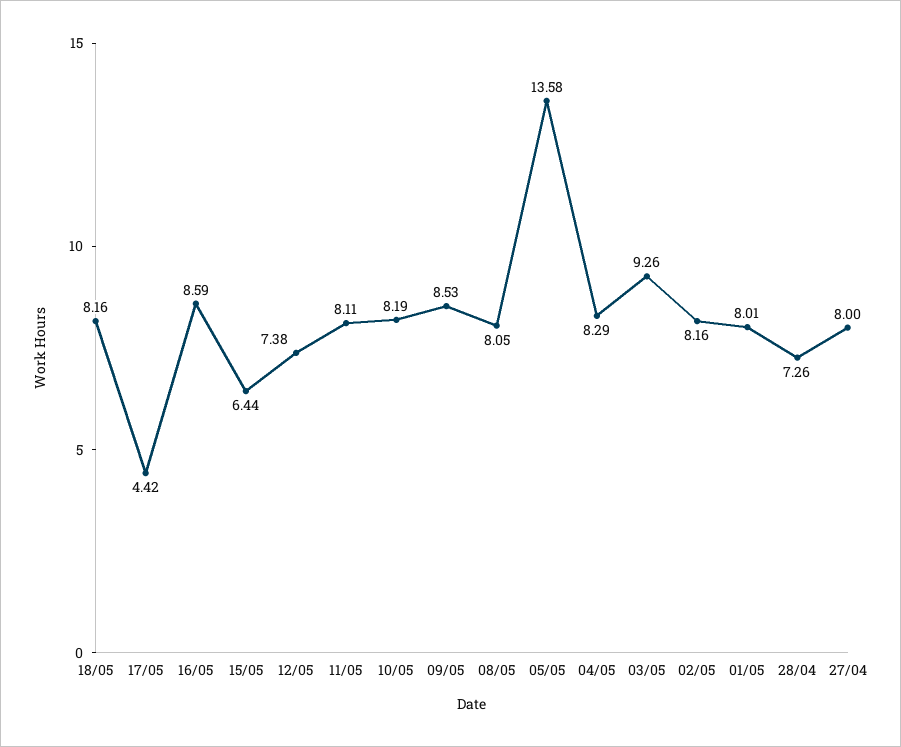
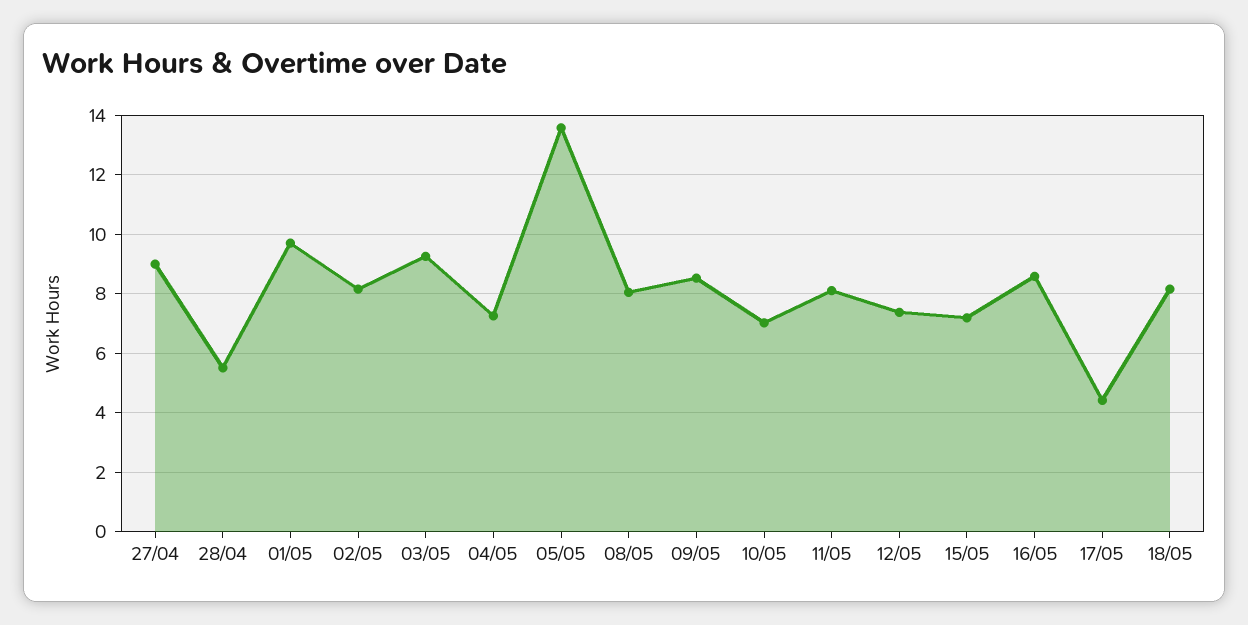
  {
    "18/05": 8.16,
    "17/05": 4.42,
    "16/05": 8.59,
-   "15/05": 6.44,
+   "15/05": 7.25,
    "12/05": 7.38,
    "11/05": 8.11,
-   "10/05": 8.19,
+   "10/05": 7,
    "09/05": 8.53,
    "08/05": 8.05,
    "05/05": 13.58,
-   "04/05": 8.29,
+   "04/05": 7.25,
    "03/05": 9.26,
    "02/05": 8.16,
-   "01/05": 8.01,
+   "01/05": 9.75,
-   "28/04": 7.26,
+   "28/04": 5.5,
-   "27/04": 8
+   "27/04": 9
  }

